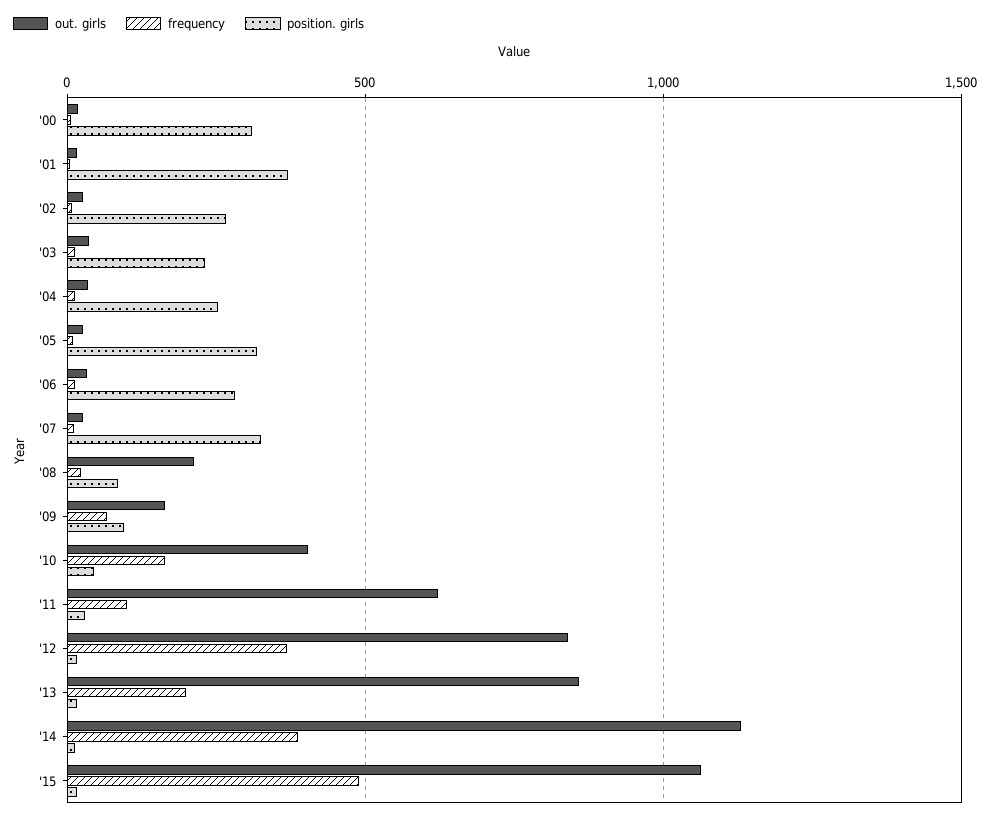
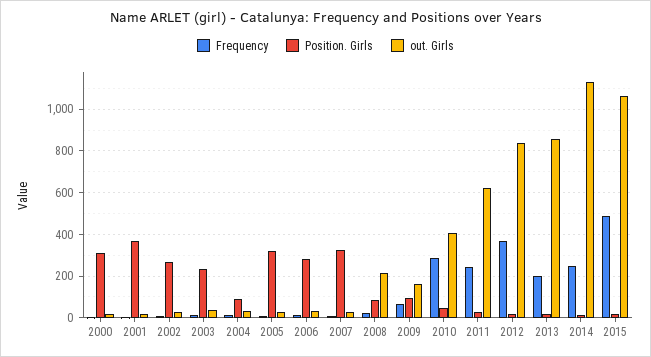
  {
    "out. girls": {
      "'00": 0,
      "'01": 0,
      "'02": 50,
      "'03": 50,
      "'04": 50,
      "'05": 50,
      "'06": 50,
      "'07": 50,
      "'08": 200,
      "'09": 150,
      "'10": 400,
      "'11": 600,
      "'12": 850,
      "'13": 850,
      "'14": 1150,
      "'15": 1050
    },
    "frequency": {
      "'00": 0,
      "'01": 0,
      "'02": 0,
      "'03": 0,
      "'04": 0,
      "'05": 0,
      "'06": 0,
      "'07": 0,
      "'08": 0,
      "'09": 50,
-     "'10": 150,
+     "'10": 300,
-     "'11": 100,
+     "'11": 250,
      "'12": 350,
      "'13": 200,
-     "'14": 400,
+     "'14": 250,
      "'15": 500
    },
    "position. girls": {
      "'00": 300,
      "'01": 350,
      "'02": 250,
      "'03": 250,
-     "'04": 250,
+     "'04": 100,
      "'05": 300,
      "'06": 300,
      "'07": 350,
      "'08": 100,
      "'09": 100,
      "'10": 50,
      "'11": 50,
      "'12": 0,
      "'13": 0,
      "'14": 0,
      "'15": 0
    }
  }

